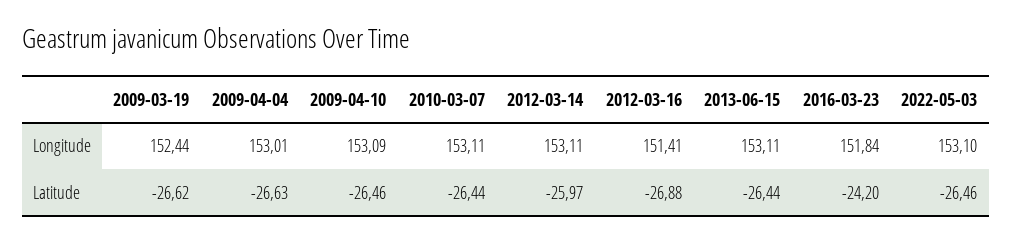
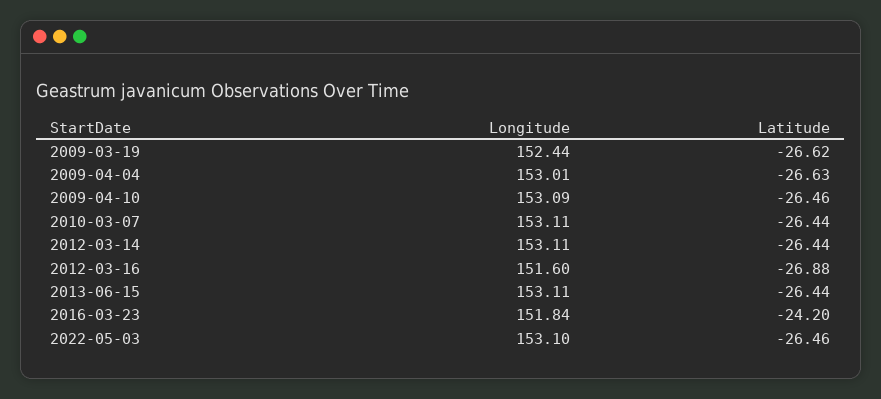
  {
    "2009-03-19": {
      "Longitude": 152.44,
      "Latitude": -26.62
    },
    "2009-04-04": {
      "Longitude": 153.01,
      "Latitude": -26.63
    },
    "2009-04-10": {
      "Longitude": 153.09,
      "Latitude": -26.46
    },
    "2010-03-07": {
      "Longitude": 153.11,
      "Latitude": -26.44
    },
    "2012-03-14": {
      "Longitude": 153.11,
-     "Latitude": -25.97
+     "Latitude": -26.44
    },
    "2012-03-16": {
-     "Longitude": 151.41,
+     "Longitude": 151.6,
      "Latitude": -26.88
    },
    "2013-06-15": {
      "Longitude": 153.11,
      "Latitude": -26.44
    },
    "2016-03-23": {
      "Longitude": 151.84,
      "Latitude": -24.2
    },
    "2022-05-03": {
      "Longitude": 153.1,
      "Latitude": -26.46
    }
  }

